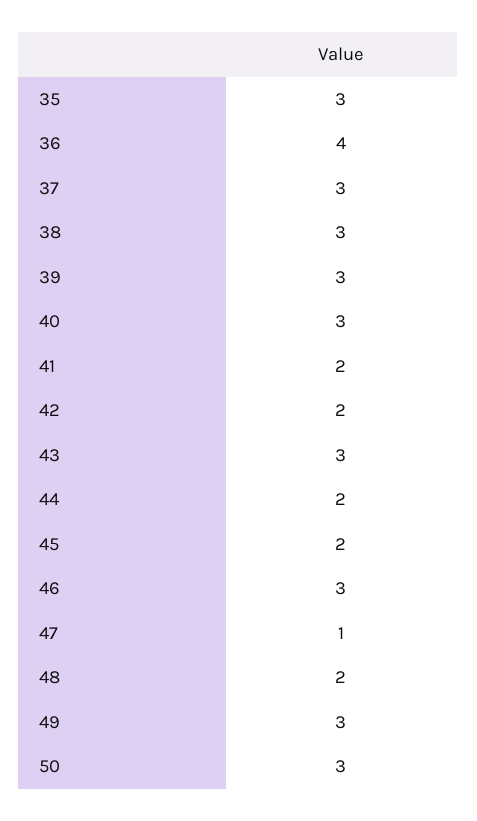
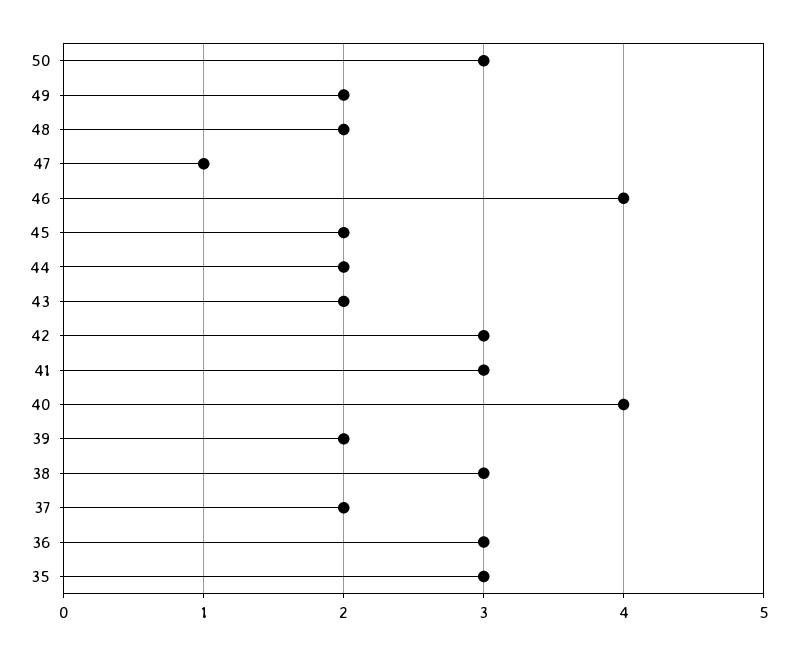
  {
    "35": 3,
-   "36": 4,
+   "36": 3,
-   "37": 3,
+   "37": 2,
    "38": 3,
-   "39": 3,
+   "39": 2,
-   "40": 3,
+   "40": 4,
-   "41": 2,
+   "41": 3,
-   "42": 2,
+   "42": 3,
-   "43": 3,
+   "43": 2,
    "44": 2,
    "45": 2,
-   "46": 3,
+   "46": 4,
    "47": 1,
    "48": 2,
-   "49": 3,
+   "49": 2,
    "50": 3
  }

